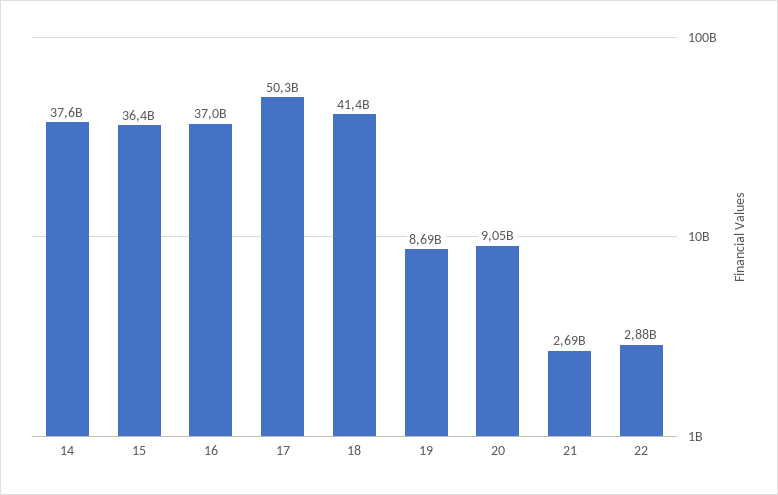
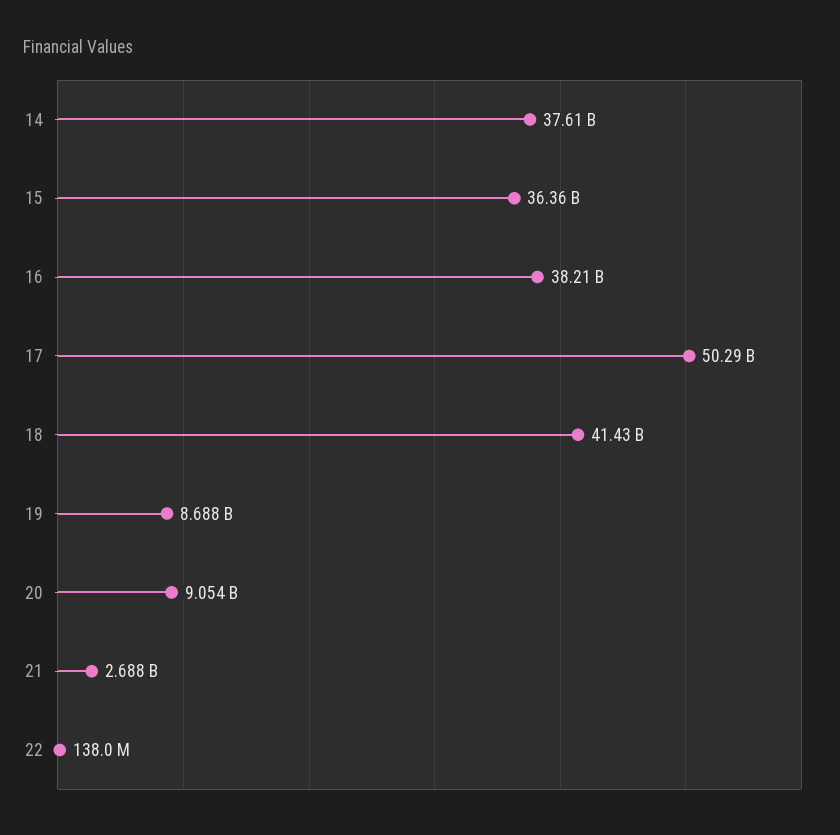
  {
    "14": 37610000000,
    "15": 36360000000,
-   "16": 37000000000,
+   "16": 38210000000,
    "17": 50290000000,
    "18": 41430000000,
    "19": 8688000000,
    "20": 9054000000,
    "21": 2688000000,
-   "22": 2880000000
+   "22": 138000000
  }

